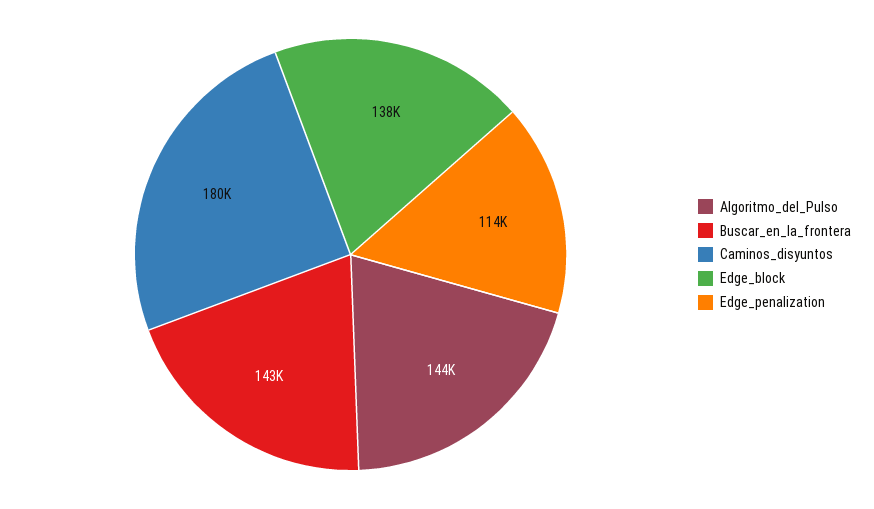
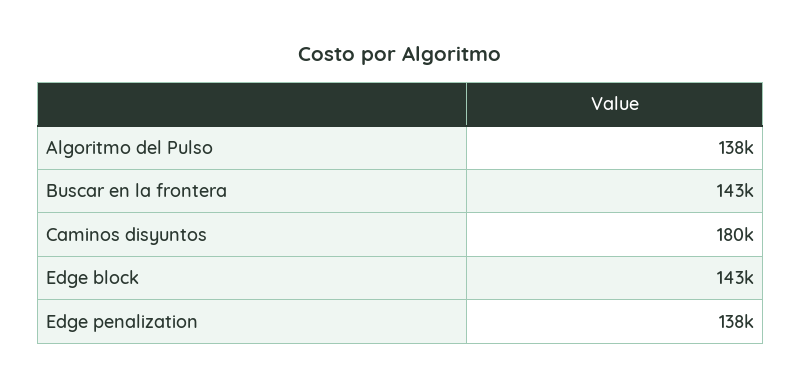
  {
-   "Algoritmo_del_Pulso": 144000,
+   "Algoritmo_del_Pulso": 138000,
    "Buscar_en_la_frontera": 143000,
    "Caminos_disyuntos": 180000,
-   "Edge_block": 138000,
+   "Edge_block": 143000,
-   "Edge_penalization": 114000
+   "Edge_penalization": 138000
  }

